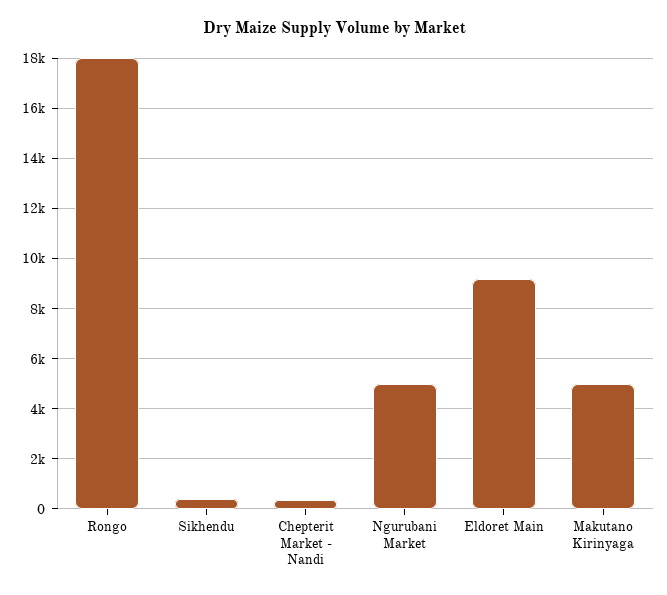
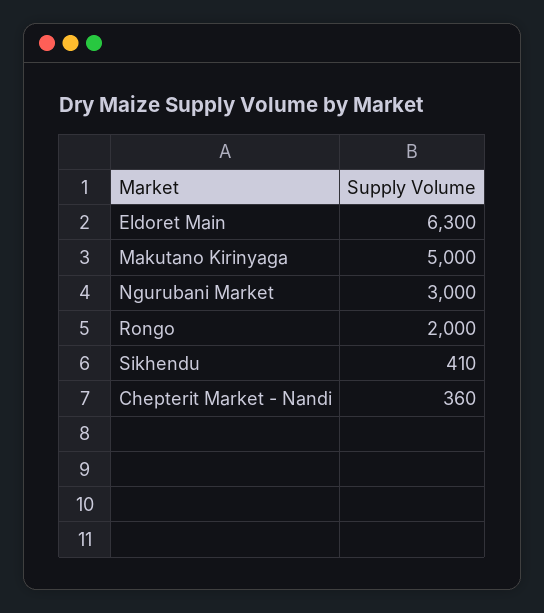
  {
-   "Rongo": 18000,
+   "Rongo": 2000,
    "Sikhendu": 410,
    "Chepterit Market - Nandi": 360,
-   "Ngurubani Market": 5000,
+   "Ngurubani Market": 3000,
-   "Eldoret Main": 9250,
+   "Eldoret Main": 6300,
    "Makutano Kirinyaga": 5000
  }

